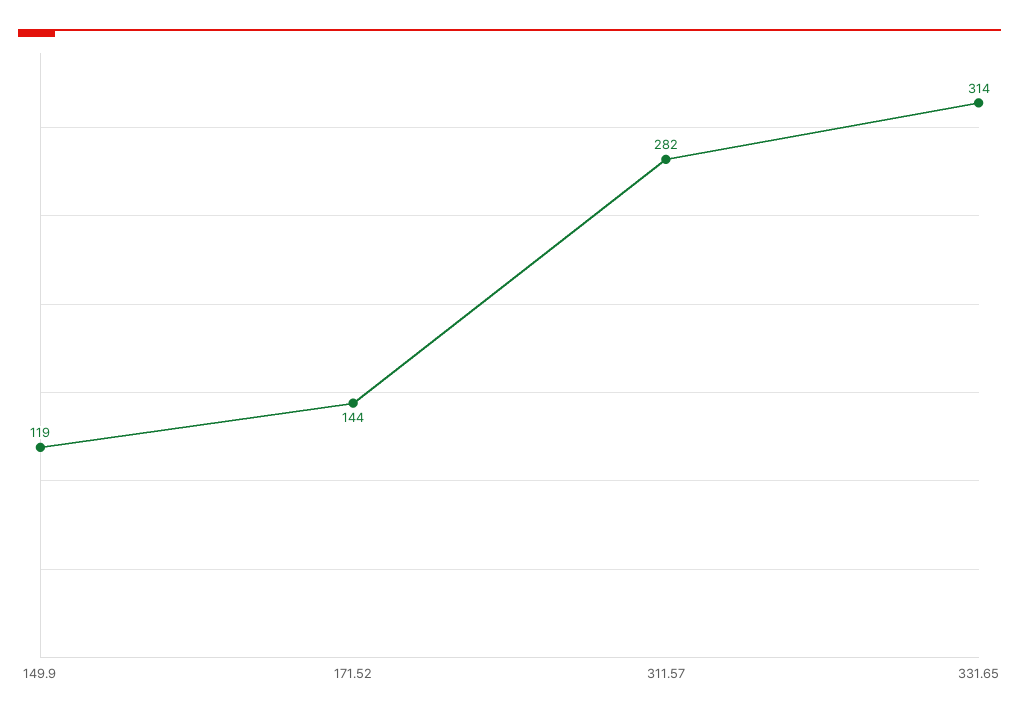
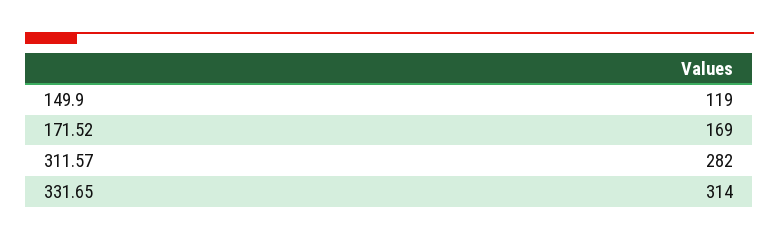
  {
    "149.9": 119,
-   "171.52": 144,
+   "171.52": 169,
    "311.57": 282,
    "331.65": 314
  }

